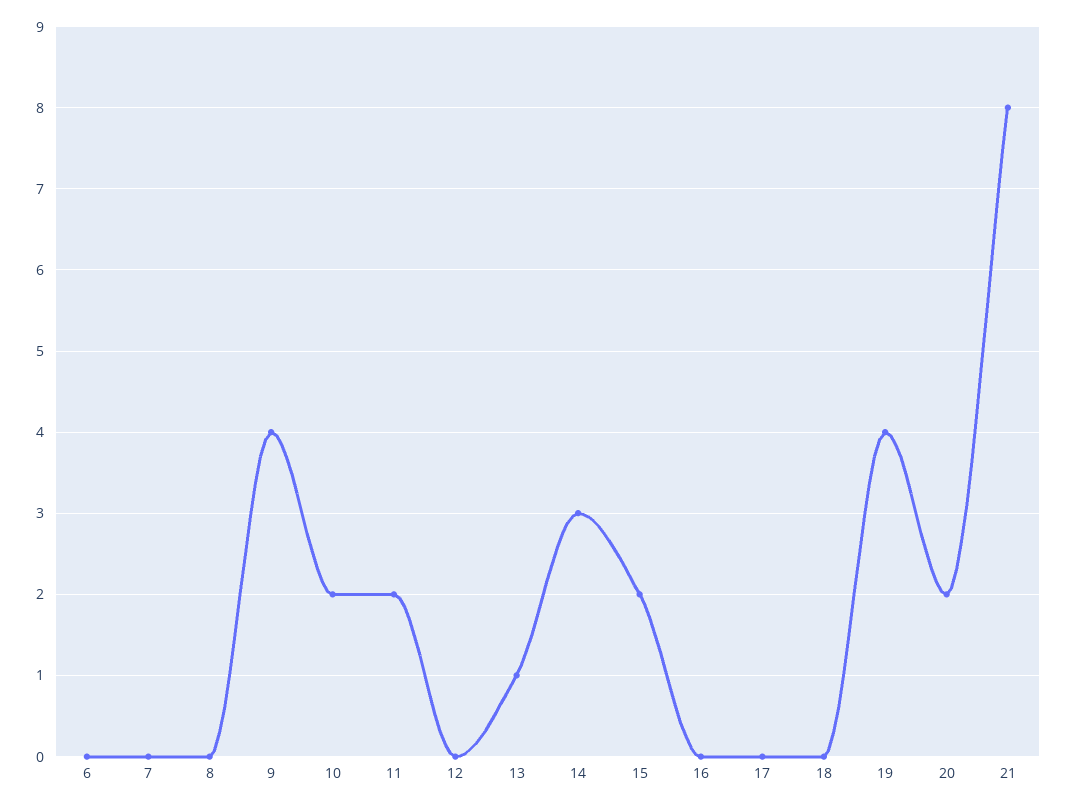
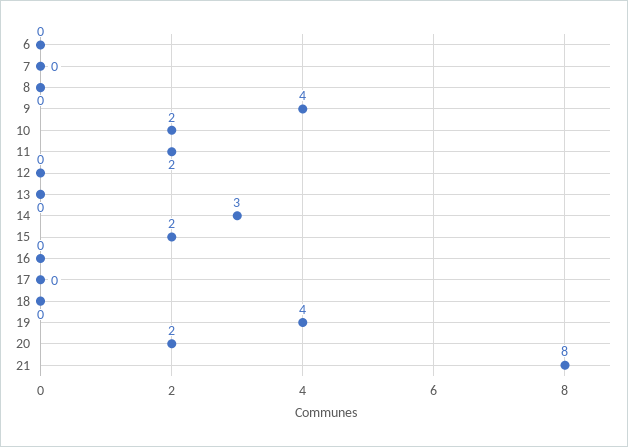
  {
    "6": 0,
    "7": 0,
    "8": 0,
    "9": 4,
    "10": 2,
    "11": 2,
    "12": 0,
-   "13": 1,
+   "13": 0,
    "14": 3,
    "15": 2,
    "16": 0,
    "17": 0,
    "18": 0,
    "19": 4,
    "20": 2,
    "21": 8
  }

